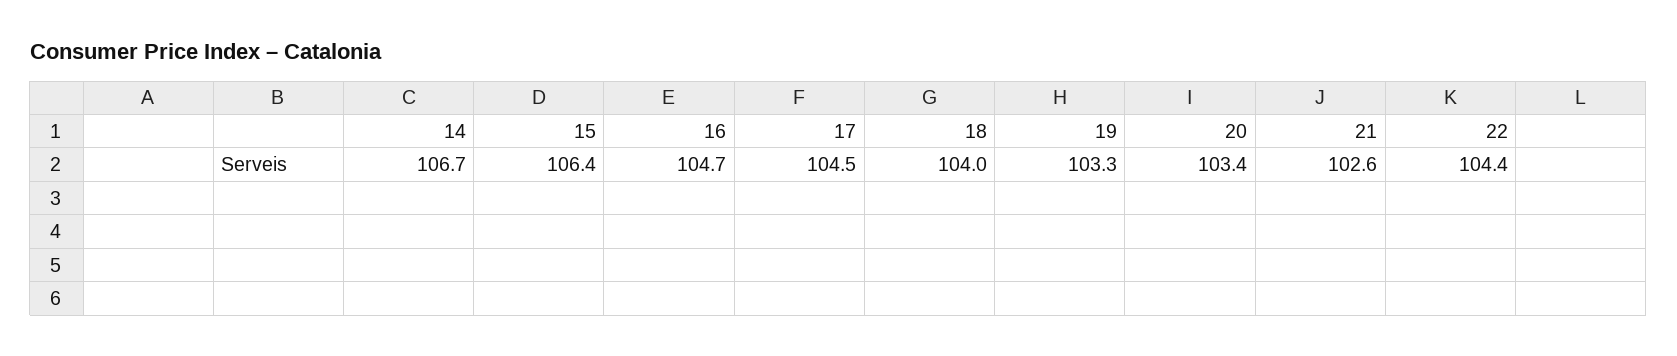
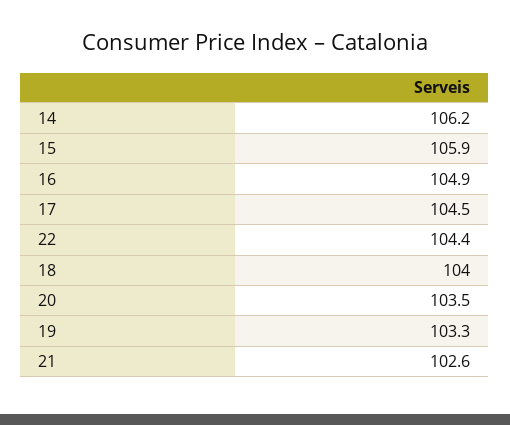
  {
-   "14": 106.7,
+   "14": 106.2,
-   "15": 106.4,
+   "15": 105.9,
-   "16": 104.7,
+   "16": 104.9,
    "17": 104.5,
    "18": 104,
    "19": 103.3,
-   "20": 103.4,
+   "20": 103.5,
    "21": 102.6,
    "22": 104.4
  }

